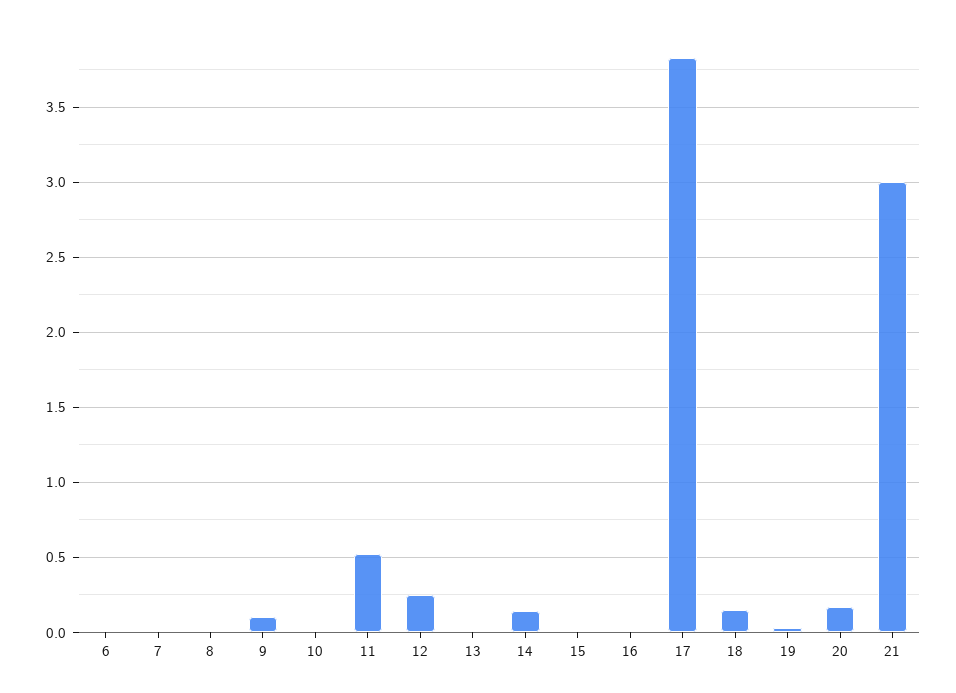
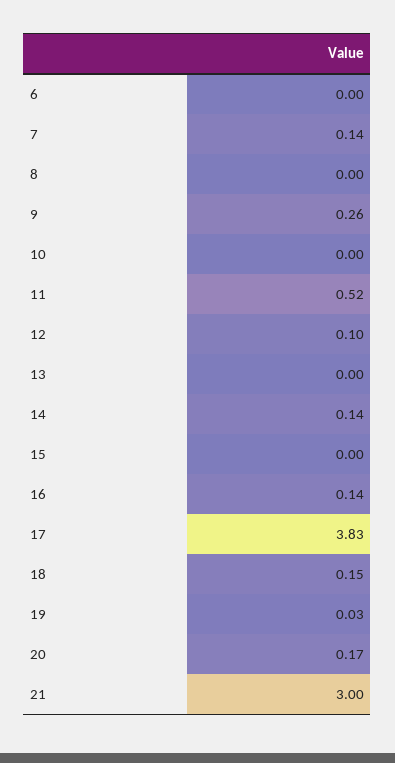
  {
    "6": 0,
-   "7": 0,
+   "7": 0.14,
    "8": 0,
-   "9": 0.1,
+   "9": 0.26,
    "10": 0,
    "11": 0.52,
-   "12": 0.25,
+   "12": 0.1,
    "13": 0,
    "14": 0.14,
    "15": 0,
-   "16": 0,
+   "16": 0.14,
    "17": 3.83,
    "18": 0.15,
    "19": 0.03,
    "20": 0.17,
    "21": 3
  }

